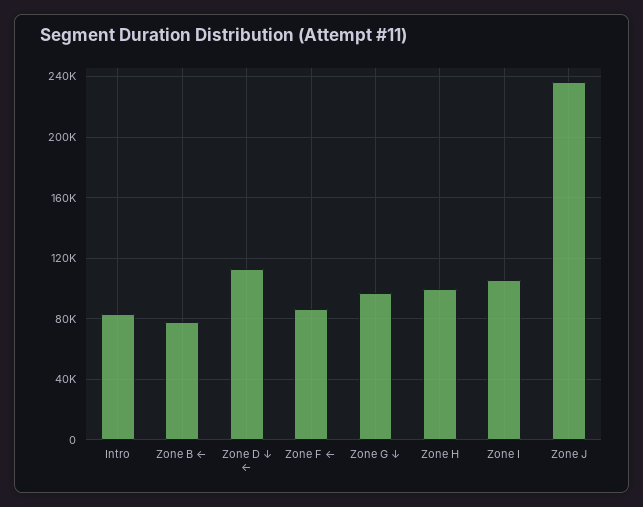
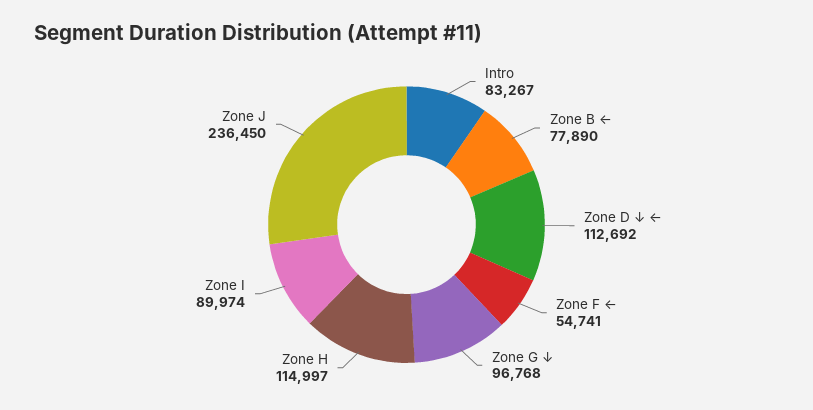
  {
    "Intro": 83267,
    "Zone B ←": 77890,
    "Zone D ↓ ←": 112692,
-   "Zone F ←": 85000,
+   "Zone F ←": 54741,
    "Zone G ↓": 96768,
-   "Zone H": 100000,
+   "Zone H": 114997,
-   "Zone I": 105000,
+   "Zone I": 89974,
    "Zone J": 236450
  }

